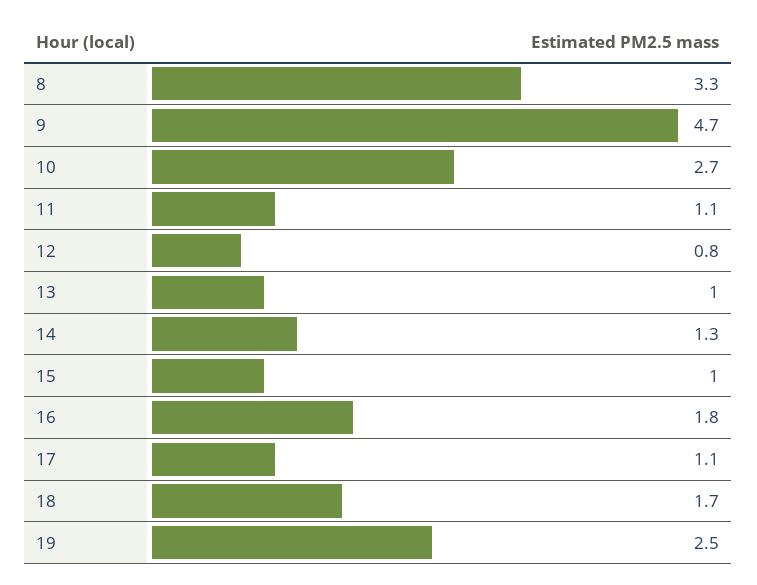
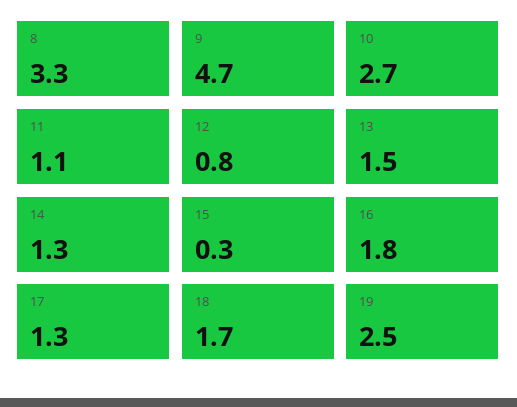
  {
    "8": 3.3,
    "9": 4.7,
    "10": 2.7,
    "11": 1.1,
    "12": 0.8,
-   "13": 1,
+   "13": 1.5,
    "14": 1.3,
-   "15": 1,
+   "15": 0.3,
    "16": 1.8,
-   "17": 1.1,
+   "17": 1.3,
    "18": 1.7,
    "19": 2.5
  }

